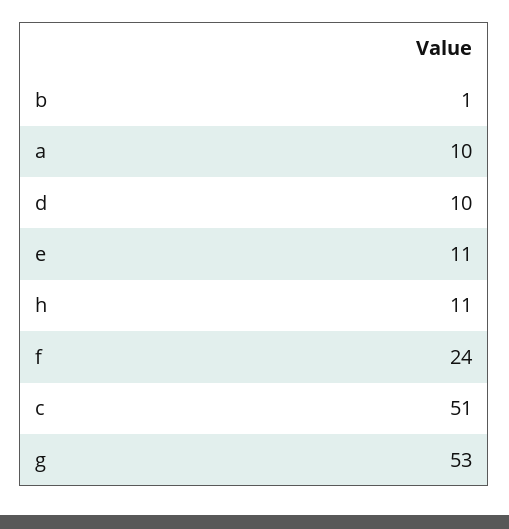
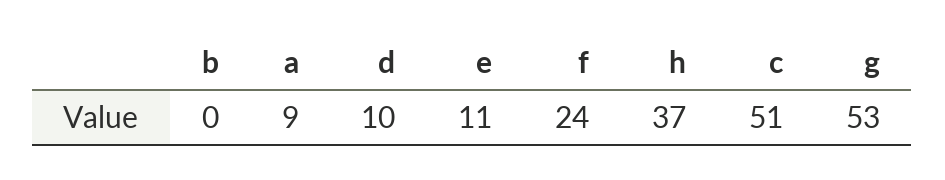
  {
-   "b": 1,
+   "b": 0,
-   "a": 10,
+   "a": 9,
    "d": 10,
    "e": 11,
-   "h": 11,
+   "h": 37,
    "f": 24,
    "c": 51,
    "g": 53
  }

